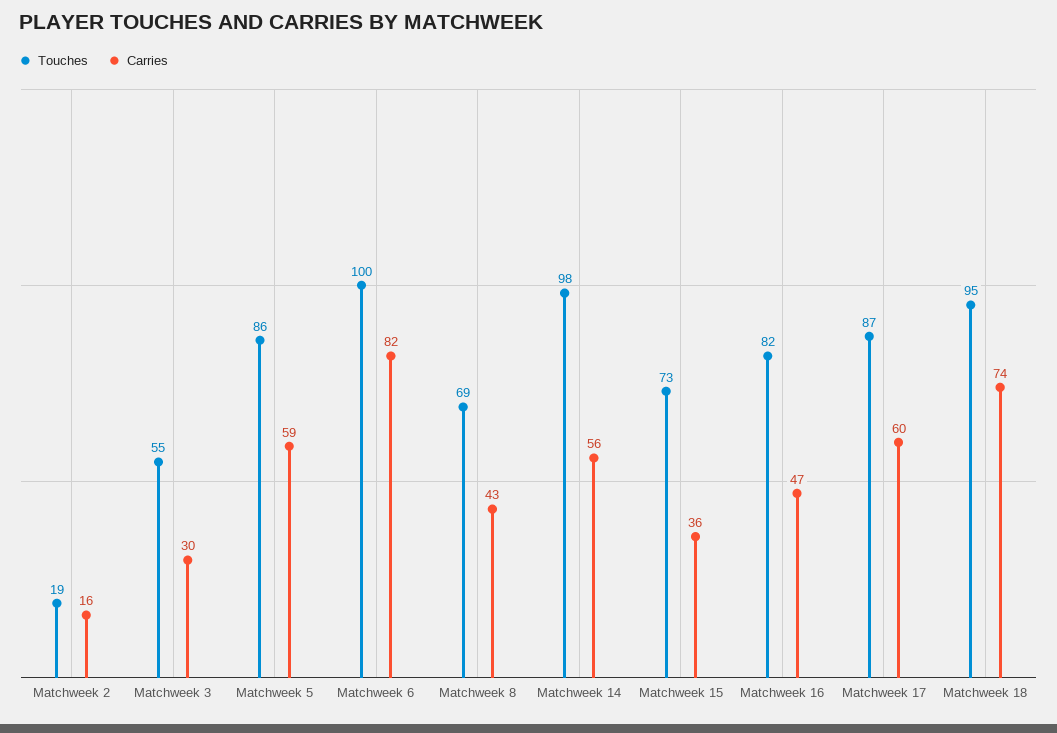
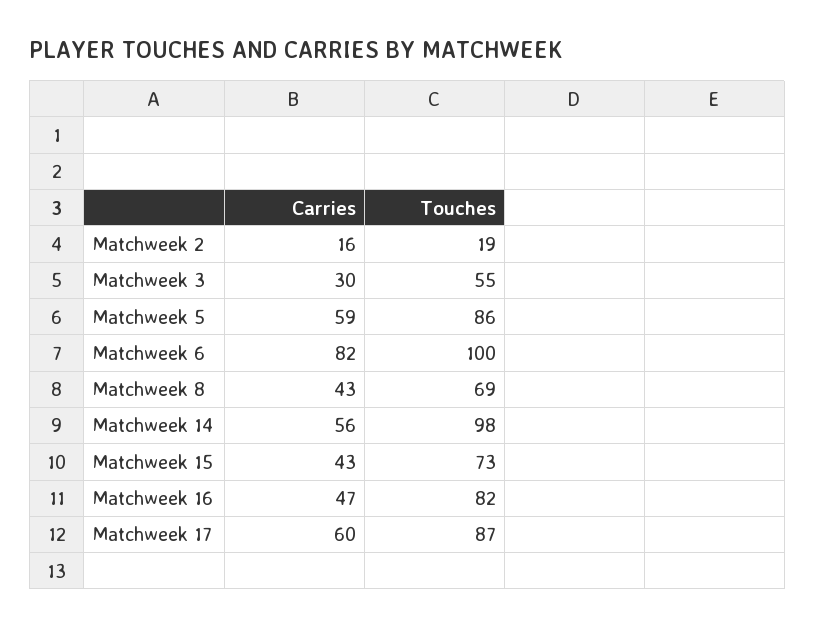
  {
    "Touches": {
      "Matchweek 2": 19,
      "Matchweek 3": 55,
      "Matchweek 5": 86,
      "Matchweek 6": 100,
      "Matchweek 8": 69,
      "Matchweek 14": 98,
      "Matchweek 15": 73,
      "Matchweek 16": 82,
-     "Matchweek 17": 87,
+     "Matchweek 17": 87
-     "Matchweek 18": 95
    },
    "Carries": {
      "Matchweek 2": 16,
      "Matchweek 3": 30,
      "Matchweek 5": 59,
      "Matchweek 6": 82,
      "Matchweek 8": 43,
      "Matchweek 14": 56,
-     "Matchweek 15": 36,
+     "Matchweek 15": 43,
      "Matchweek 16": 47,
-     "Matchweek 17": 60,
+     "Matchweek 17": 60
-     "Matchweek 18": 74
    }
  }

